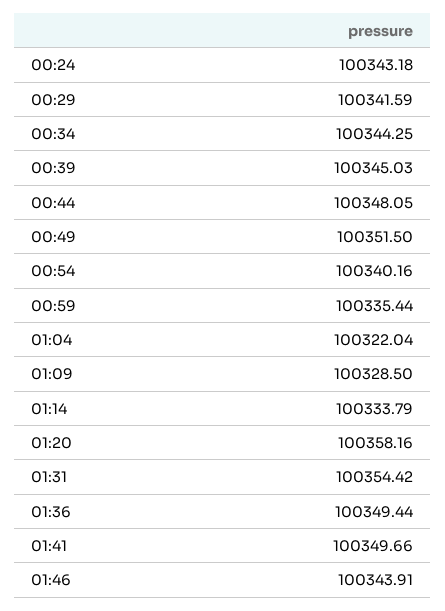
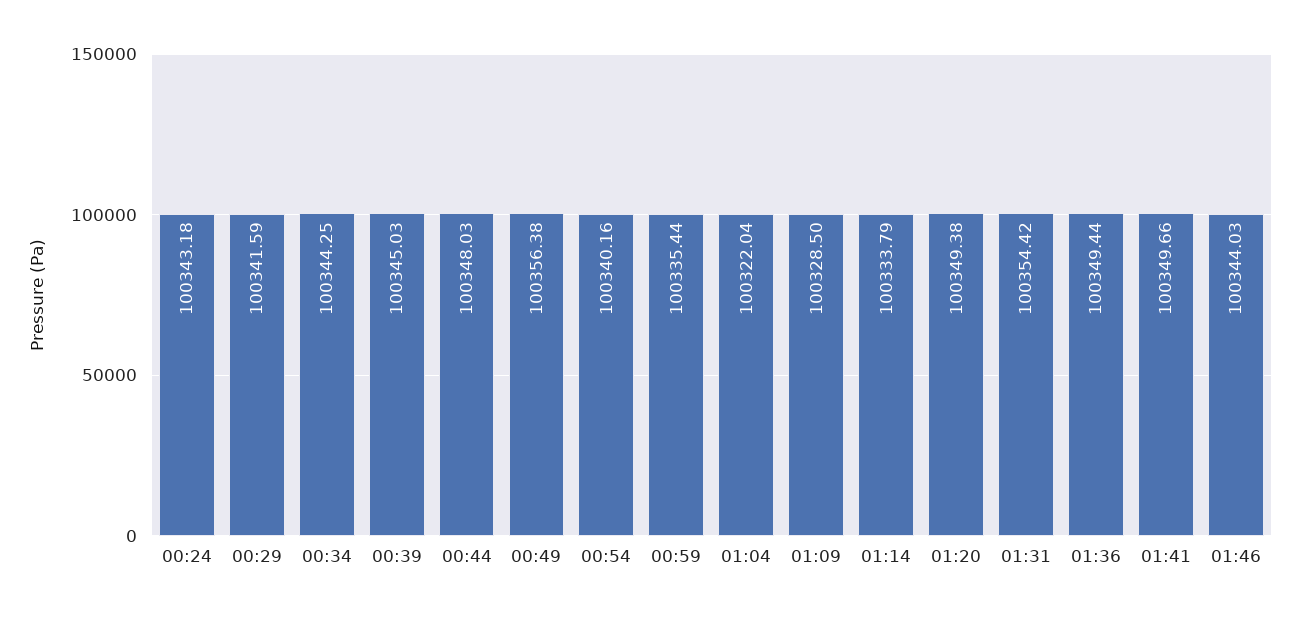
  {
    "00:24": 100343.18,
    "00:29": 100341.59,
    "00:34": 100344.25,
    "00:39": 100345.03,
-   "00:44": 100348.05,
+   "00:44": 100348.03,
-   "00:49": 100351.5,
+   "00:49": 100356.38,
    "00:54": 100340.16,
    "00:59": 100335.44,
    "01:04": 100322.04,
    "01:09": 100328.5,
    "01:14": 100333.79,
-   "01:20": 100358.16,
+   "01:20": 100349.38,
    "01:31": 100354.42,
    "01:36": 100349.44,
    "01:41": 100349.66,
-   "01:46": 100343.91
+   "01:46": 100344.03
  }

